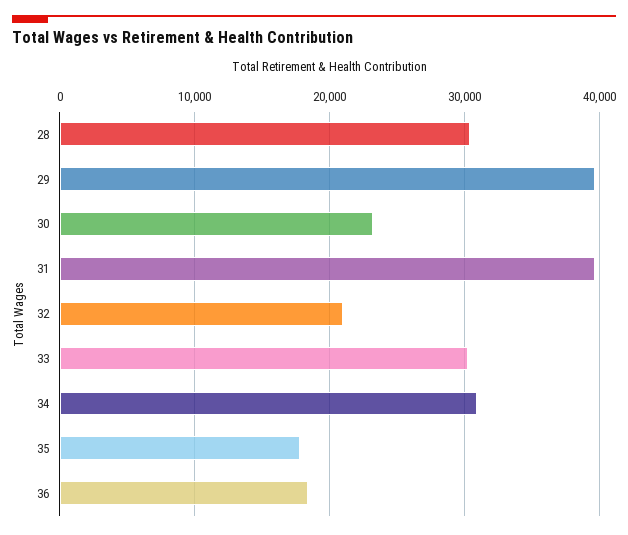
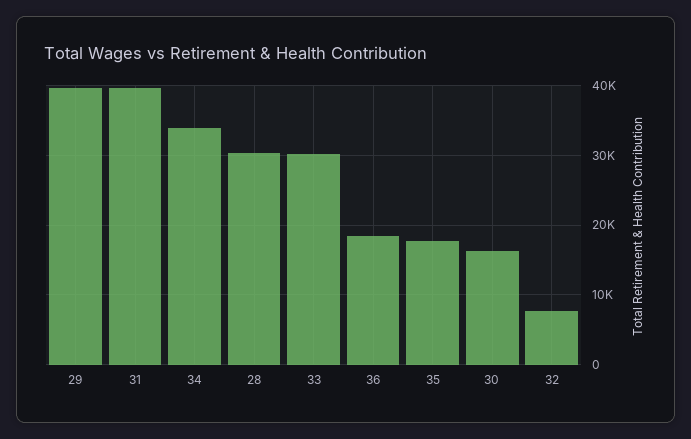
  {
    "28": 30000,
    "29": 40000,
-   "30": 23000,
+   "30": 16000,
    "31": 40000,
-   "32": 21000,
+   "32": 8000,
    "33": 30000,
-   "34": 31000,
+   "34": 34000,
    "35": 18000,
    "36": 18000
  }

